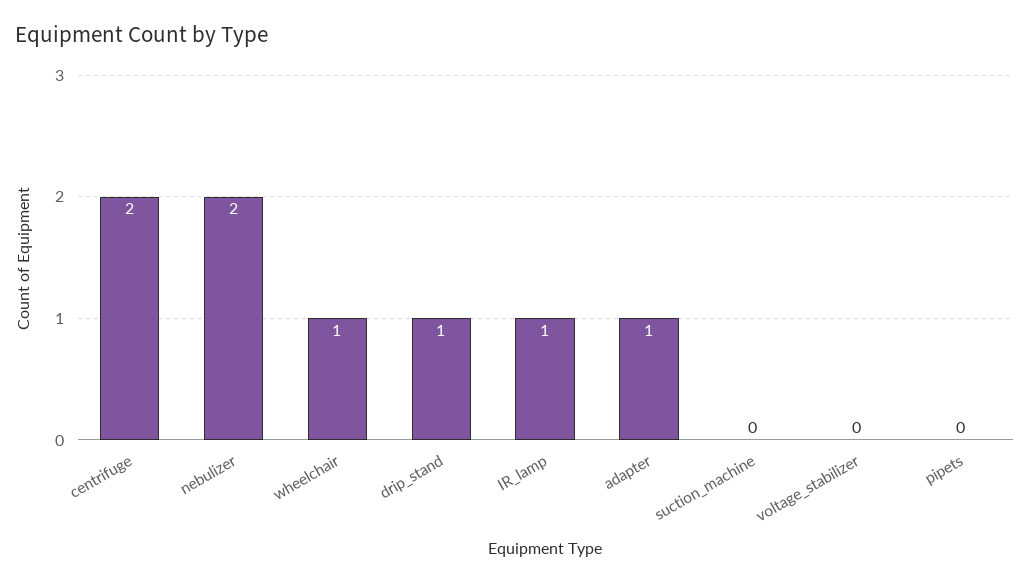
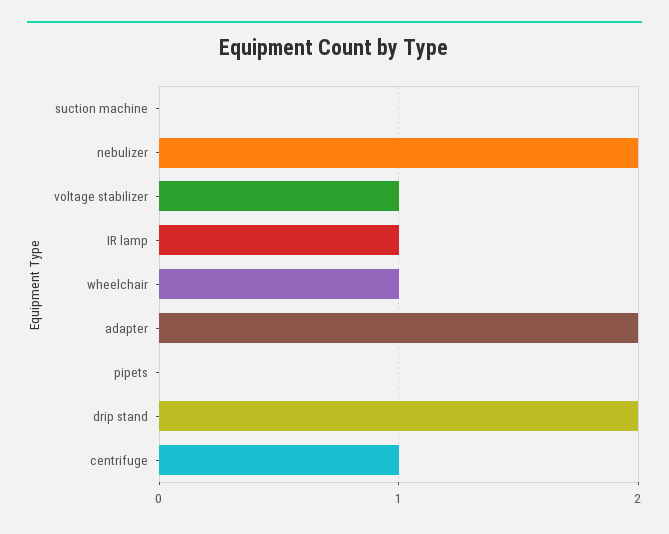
  {
-   "centrifuge": 2,
+   "centrifuge": 1,
    "nebulizer": 2,
    "wheelchair": 1,
-   "drip_stand": 1,
+   "drip_stand": 2,
    "IR_lamp": 1,
-   "adapter": 1,
+   "adapter": 2,
    "suction_machine": 0,
-   "voltage_stabilizer": 0,
+   "voltage_stabilizer": 1,
    "pipets": 0
  }

